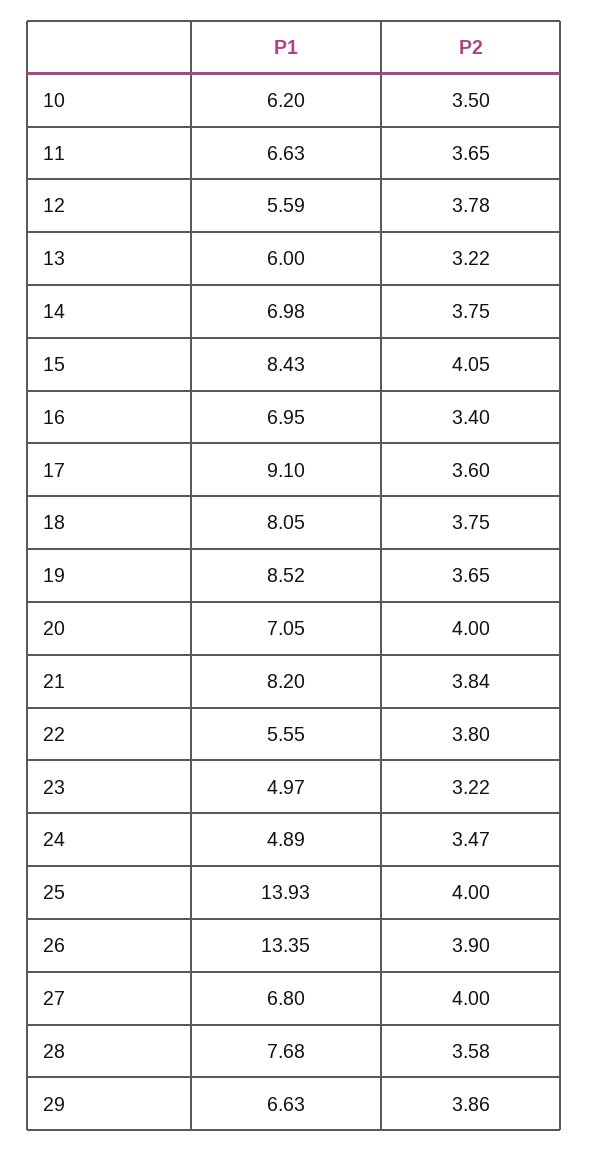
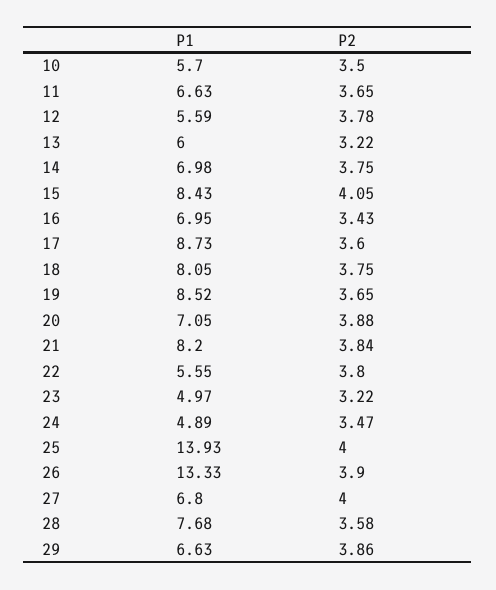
  {
    "P1": {
-     "10": 6.2,
+     "10": 5.7,
      "11": 6.63,
      "12": 5.59,
      "13": 6,
      "14": 6.98,
      "15": 8.43,
      "16": 6.95,
-     "17": 9.1,
+     "17": 8.73,
      "18": 8.05,
      "19": 8.52,
      "20": 7.05,
      "21": 8.2,
      "22": 5.55,
      "23": 4.97,
      "24": 4.89,
      "25": 13.93,
-     "26": 13.35,
+     "26": 13.33,
      "27": 6.8,
      "28": 7.68,
      "29": 6.63
    },
    "P2": {
      "10": 3.5,
      "11": 3.65,
      "12": 3.78,
      "13": 3.22,
      "14": 3.75,
      "15": 4.05,
-     "16": 3.4,
+     "16": 3.43,
      "17": 3.6,
      "18": 3.75,
      "19": 3.65,
-     "20": 4,
+     "20": 3.88,
      "21": 3.84,
      "22": 3.8,
      "23": 3.22,
      "24": 3.47,
      "25": 4,
      "26": 3.9,
      "27": 4,
      "28": 3.58,
      "29": 3.86
    }
  }

